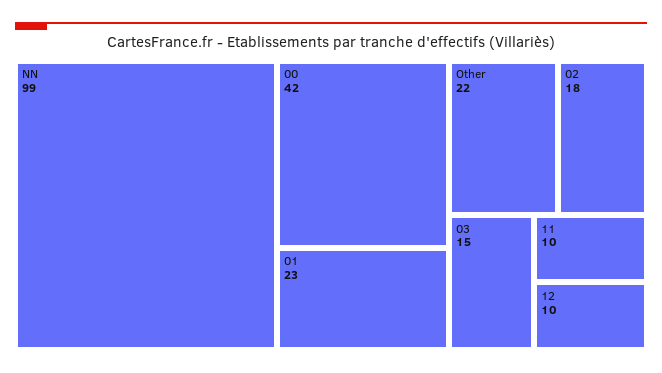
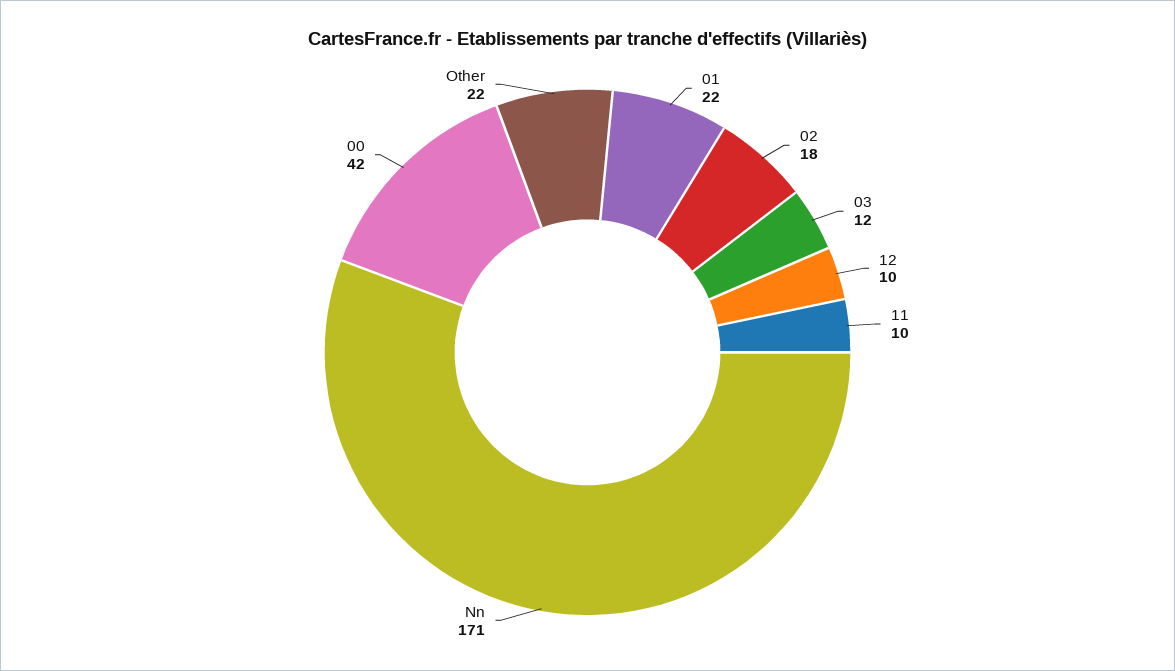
  {
-   "NN": 99,
+   "NN": 171,
    "00": 42,
-   "01": 23,
+   "01": 22,
    "Other": 22,
    "02": 18,
-   "03": 15,
+   "03": 12,
    "11": 10,
    "12": 10
  }

